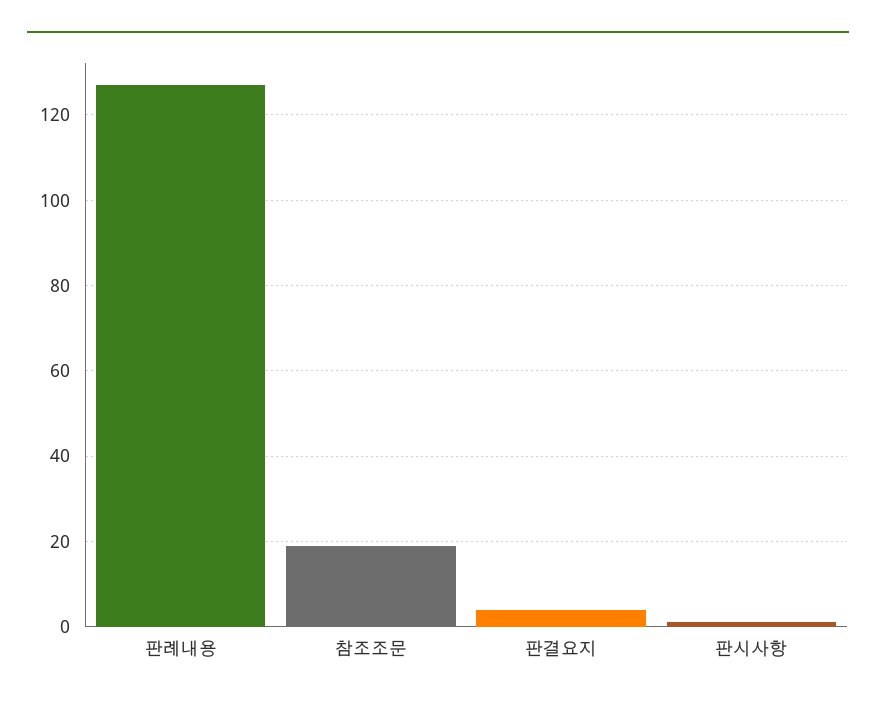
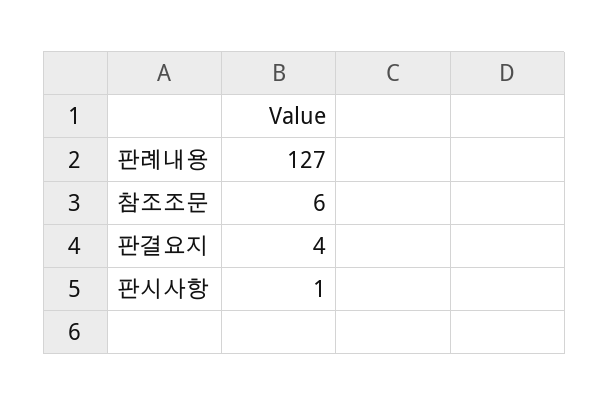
  {
    "판례내용": 127,
-   "참조조문": 20,
+   "참조조문": 6,
    "판결요지": 4,
    "판시사항": 1
  }

